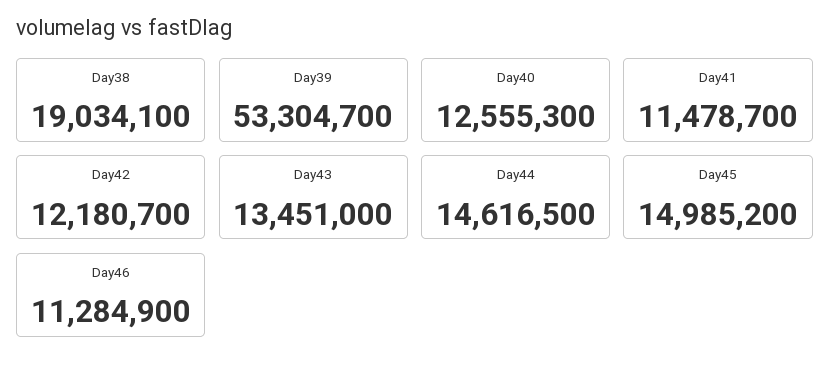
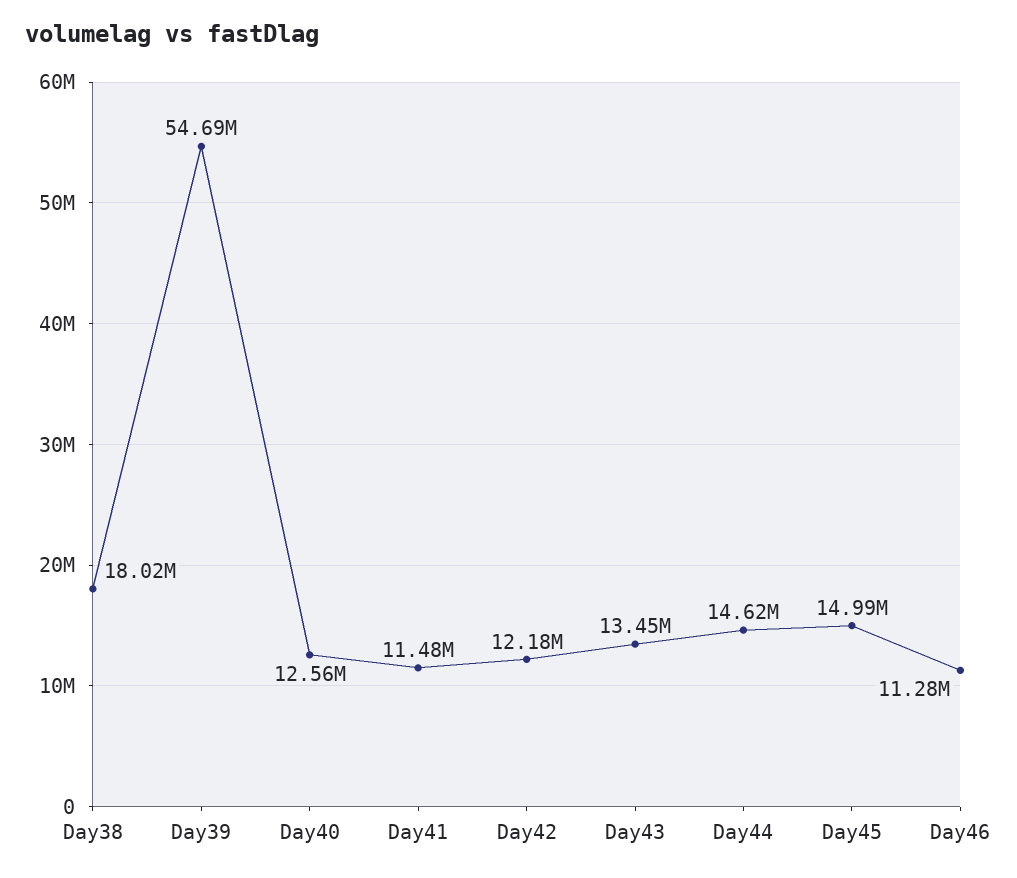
  {
-   "Day38": 19034100,
+   "Day38": 18020000,
-   "Day39": 53304700,
+   "Day39": 54690000,
    "Day40": 12555300,
    "Day41": 11478700,
    "Day42": 12180700,
    "Day43": 13451000,
    "Day44": 14616500,
    "Day45": 14985200,
    "Day46": 11284900
  }

